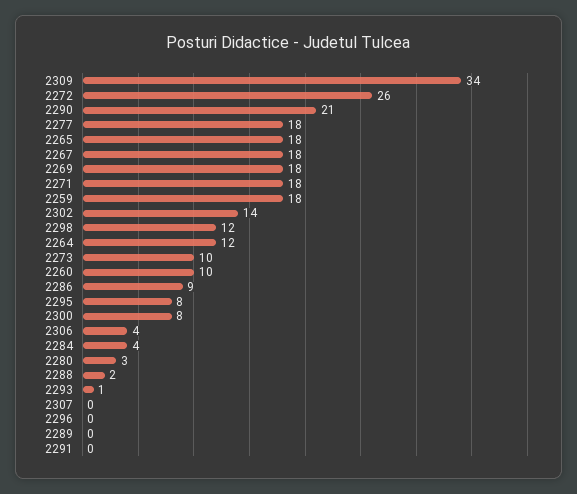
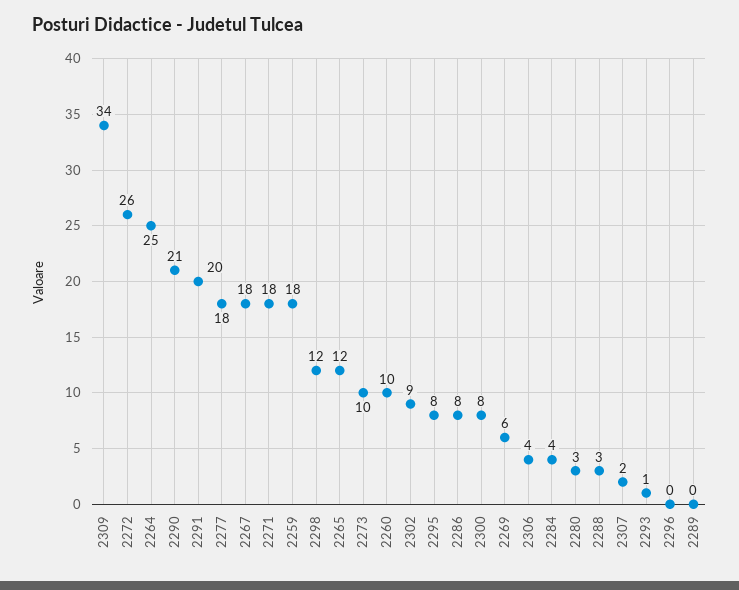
  {
    "2309": 34,
    "2272": 26,
    "2290": 21,
    "2277": 18,
-   "2265": 18,
+   "2265": 12,
    "2267": 18,
-   "2269": 18,
+   "2269": 6,
    "2271": 18,
    "2259": 18,
-   "2302": 14,
+   "2302": 9,
    "2298": 12,
-   "2264": 12,
+   "2264": 25,
    "2273": 10,
    "2260": 10,
-   "2286": 9,
+   "2286": 8,
    "2295": 8,
    "2300": 8,
    "2306": 4,
    "2284": 4,
    "2280": 3,
-   "2288": 2,
+   "2288": 3,
    "2293": 1,
-   "2307": 0,
+   "2307": 2,
    "2296": 0,
    "2289": 0,
-   "2291": 0
+   "2291": 20
  }

